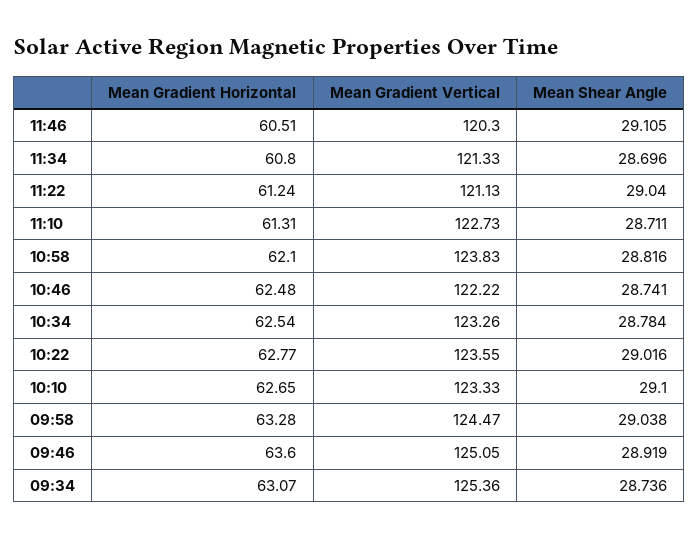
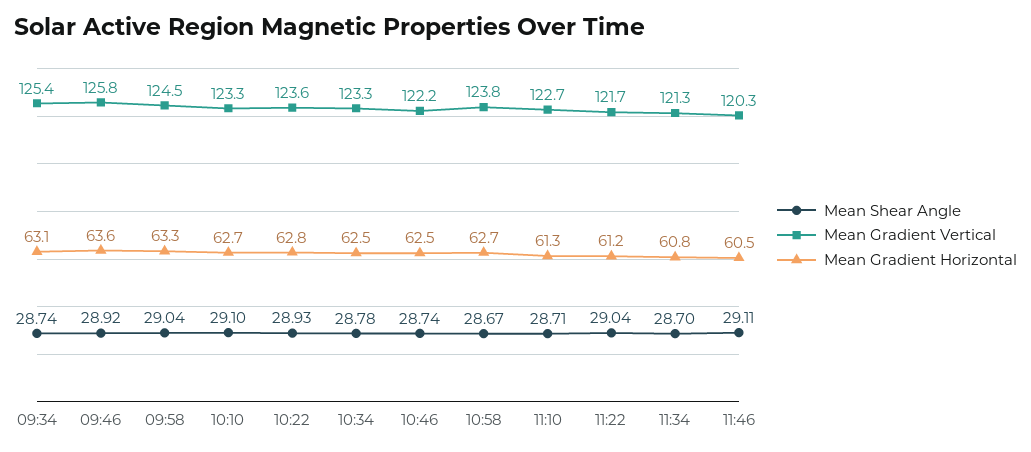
  {
    "Mean Gradient Horizontal": {
      "11:46": 60.51,
      "11:34": 60.8,
      "11:22": 61.24,
      "11:10": 61.31,
-     "10:58": 62.1,
+     "10:58": 62.7,
      "10:46": 62.48,
      "10:34": 62.54,
      "10:22": 62.77,
      "10:10": 62.65,
      "09:58": 63.28,
      "09:46": 63.6,
      "09:34": 63.07
    },
    "Mean Gradient Vertical": {
      "11:46": 120.3,
      "11:34": 121.33,
-     "11:22": 121.13,
+     "11:22": 121.7,
      "11:10": 122.73,
      "10:58": 123.83,
      "10:46": 122.22,
      "10:34": 123.26,
      "10:22": 123.55,
      "10:10": 123.33,
      "09:58": 124.47,
-     "09:46": 125.05,
+     "09:46": 125.8,
      "09:34": 125.36
    },
    "Mean Shear Angle": {
      "11:46": 29.105,
      "11:34": 28.696,
      "11:22": 29.04,
      "11:10": 28.711,
-     "10:58": 28.816,
+     "10:58": 28.67,
      "10:46": 28.741,
      "10:34": 28.784,
-     "10:22": 29.016,
+     "10:22": 28.93,
      "10:10": 29.1,
      "09:58": 29.038,
      "09:46": 28.919,
      "09:34": 28.736
    }
  }

